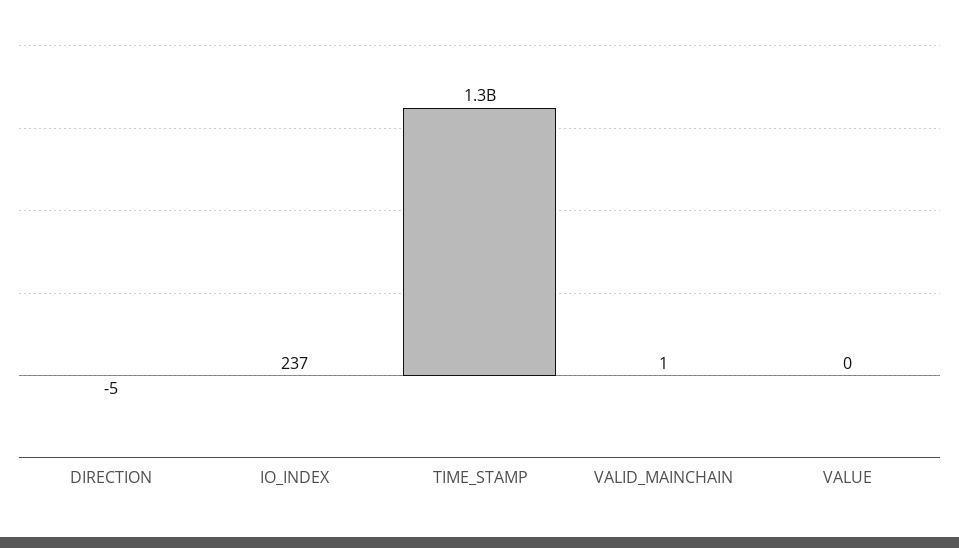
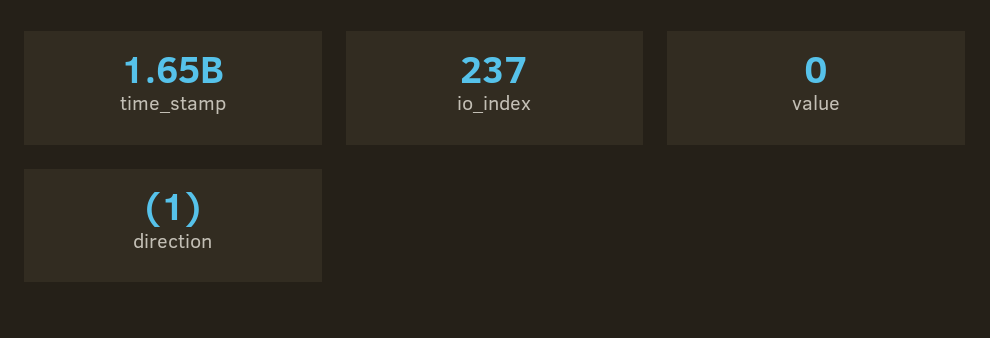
  {
-   "DIRECTION": -5,
+   "DIRECTION": -1,
    "IO_INDEX": 237,
-   "TIME_STAMP": 1300000000,
+   "TIME_STAMP": 1650000000,
-   "VALID_MAINCHAIN": 1,
    "VALUE": 0
  }

